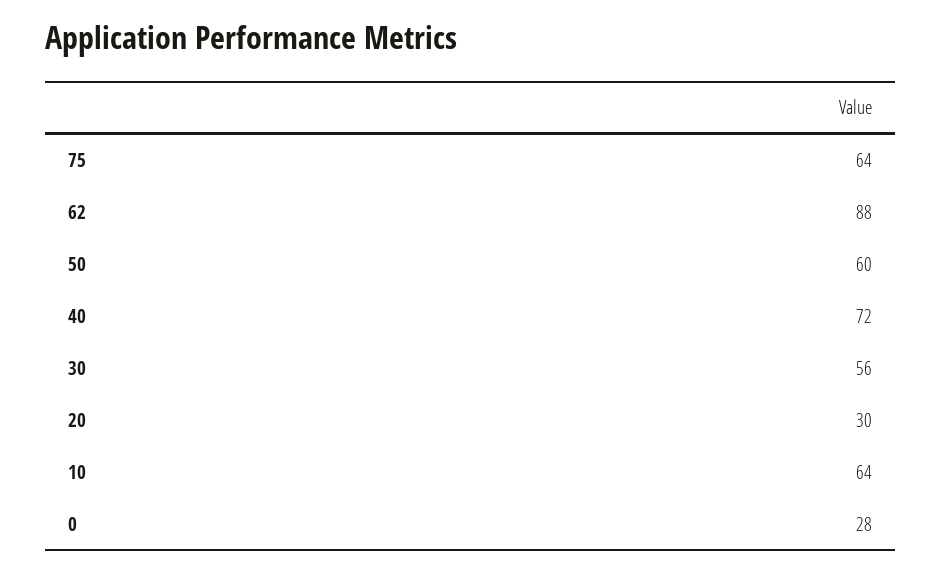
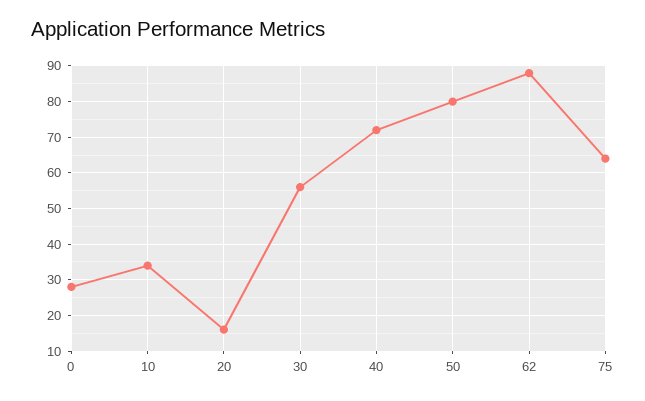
  {
    "75": 64,
    "62": 88,
-   "50": 60,
+   "50": 80,
    "40": 72,
    "30": 56,
-   "20": 30,
+   "20": 15,
-   "10": 64,
+   "10": 35,
    "0": 28
  }

